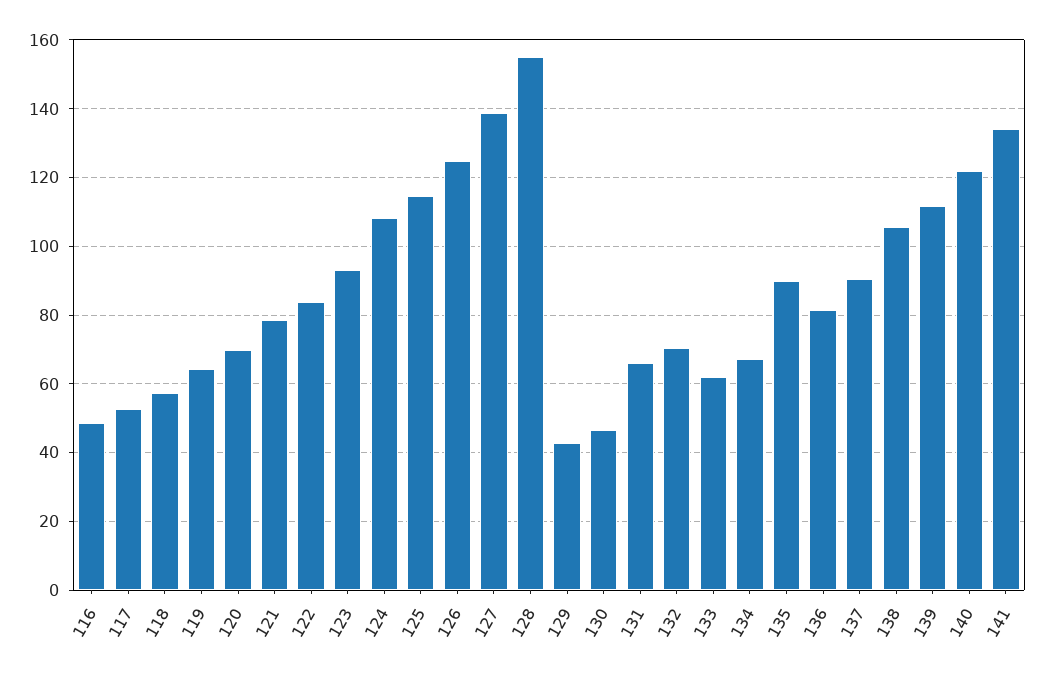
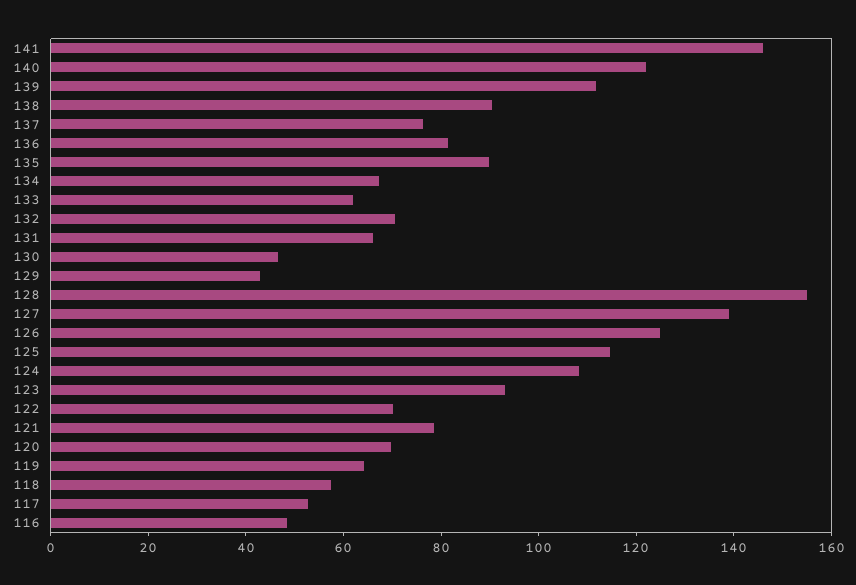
  {
    "116": 48,
    "117": 52,
    "118": 58,
    "119": 64,
    "120": 70,
    "121": 78,
-   "122": 84,
+   "122": 70,
    "123": 94,
    "124": 108,
    "125": 114,
    "126": 124,
    "127": 138,
    "128": 156,
    "129": 42,
    "130": 46,
    "131": 66,
    "132": 70,
    "133": 62,
    "134": 68,
    "135": 90,
    "136": 82,
-   "137": 90,
+   "137": 75,
-   "138": 106,
+   "138": 90,
    "139": 112,
    "140": 122,
-   "141": 134
+   "141": 145
  }

